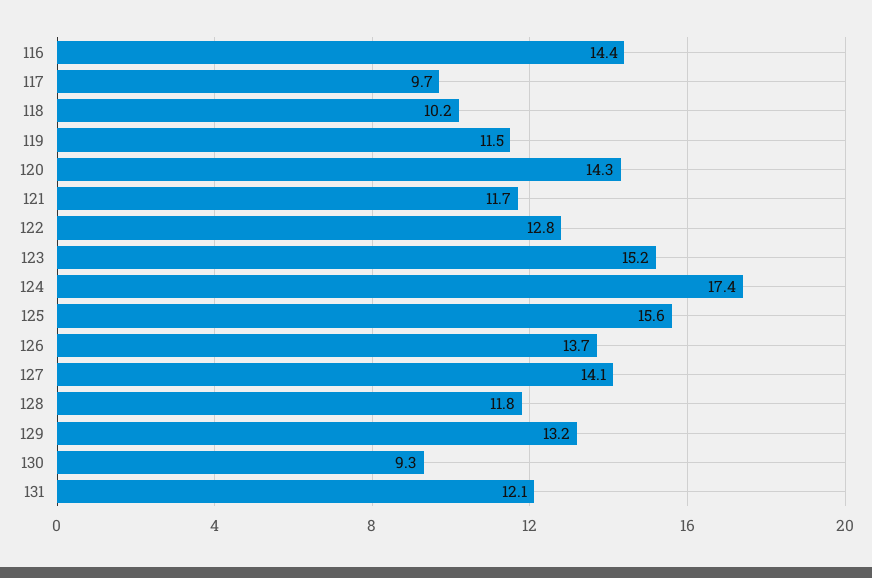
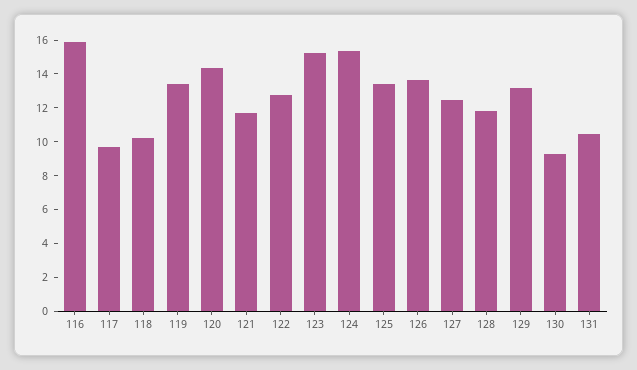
  {
-   "116": 14.4,
+   "116": 16,
    "117": 9.7,
    "118": 10.2,
-   "119": 11.5,
+   "119": 13.5,
    "120": 14.3,
    "121": 11.7,
    "122": 12.8,
    "123": 15.2,
-   "124": 17.4,
+   "124": 15.5,
-   "125": 15.6,
+   "125": 13.5,
    "126": 13.7,
-   "127": 14.1,
+   "127": 12.5,
    "128": 11.8,
    "129": 13.2,
    "130": 9.3,
-   "131": 12.1
+   "131": 10.5
  }

